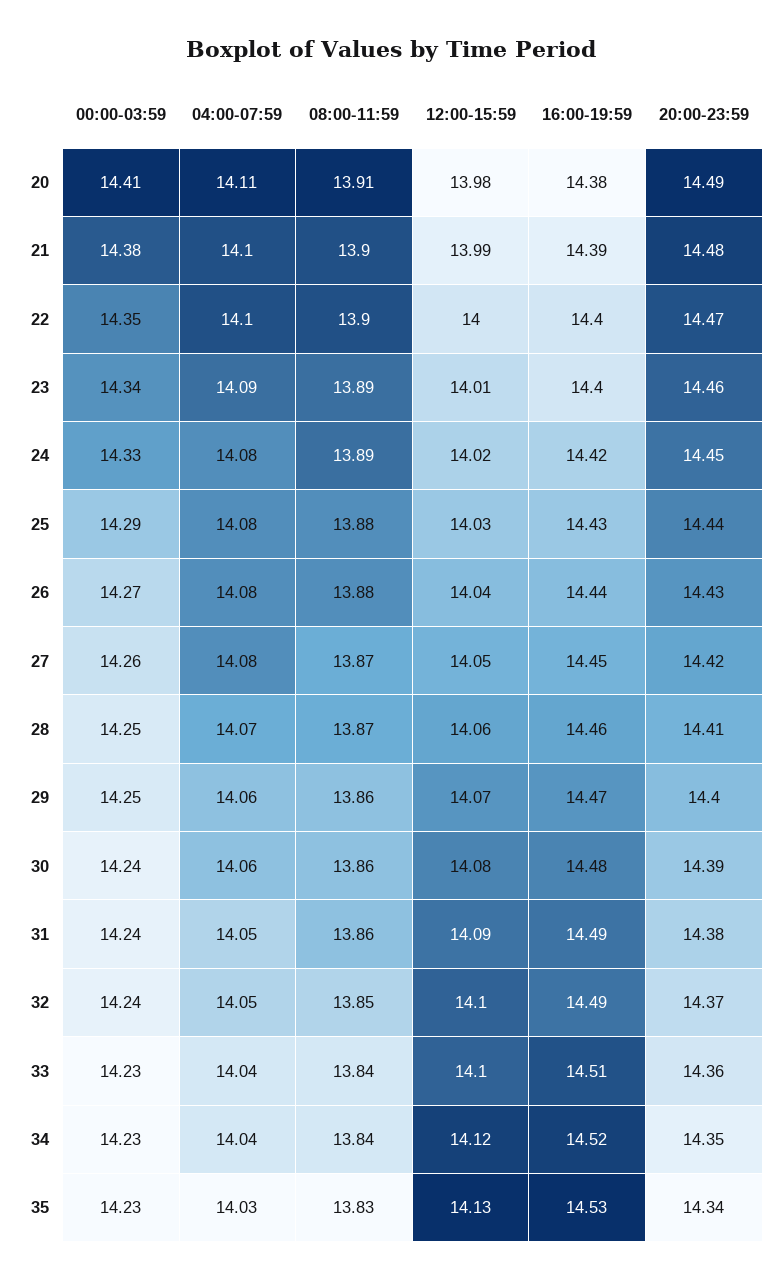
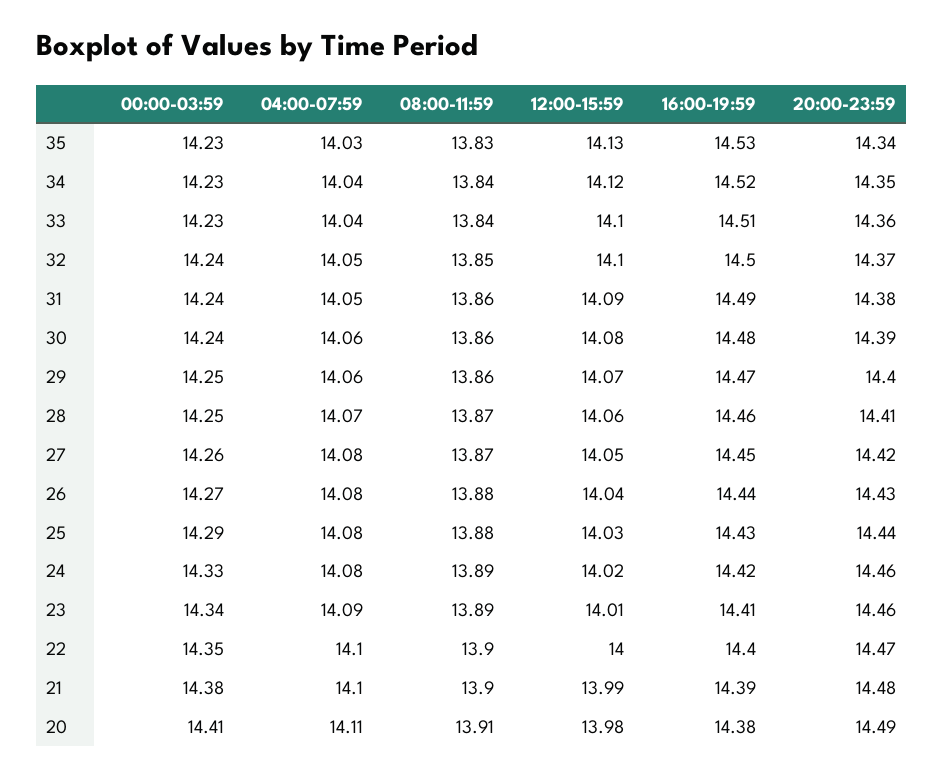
  {
    "00:00-03:59": {
      "20": 14.41,
      "21": 14.38,
      "22": 14.35,
      "23": 14.34,
      "24": 14.33,
      "25": 14.29,
      "26": 14.27,
      "27": 14.26,
      "28": 14.25,
      "29": 14.25,
      "30": 14.24,
      "31": 14.24,
      "32": 14.24,
      "33": 14.23,
      "34": 14.23,
      "35": 14.23
    },
    "04:00-07:59": {
      "20": 14.11,
      "21": 14.1,
      "22": 14.1,
      "23": 14.09,
      "24": 14.08,
      "25": 14.08,
      "26": 14.08,
      "27": 14.08,
      "28": 14.07,
      "29": 14.06,
      "30": 14.06,
      "31": 14.05,
      "32": 14.05,
      "33": 14.04,
      "34": 14.04,
      "35": 14.03
    },
    "08:00-11:59": {
      "20": 13.91,
      "21": 13.9,
      "22": 13.9,
      "23": 13.89,
      "24": 13.89,
      "25": 13.88,
      "26": 13.88,
      "27": 13.87,
      "28": 13.87,
      "29": 13.86,
      "30": 13.86,
      "31": 13.86,
      "32": 13.85,
      "33": 13.84,
      "34": 13.84,
      "35": 13.83
    },
    "12:00-15:59": {
      "20": 13.98,
      "21": 13.99,
      "22": 14,
      "23": 14.01,
      "24": 14.02,
      "25": 14.03,
      "26": 14.04,
      "27": 14.05,
      "28": 14.06,
      "29": 14.07,
      "30": 14.08,
      "31": 14.09,
      "32": 14.1,
      "33": 14.1,
      "34": 14.12,
      "35": 14.13
    },
    "16:00-19:59": {
      "20": 14.38,
      "21": 14.39,
      "22": 14.4,
-     "23": 14.4,
+     "23": 14.41,
      "24": 14.42,
      "25": 14.43,
      "26": 14.44,
      "27": 14.45,
      "28": 14.46,
      "29": 14.47,
      "30": 14.48,
      "31": 14.49,
-     "32": 14.49,
+     "32": 14.5,
      "33": 14.51,
      "34": 14.52,
      "35": 14.53
    },
    "20:00-23:59": {
      "20": 14.49,
      "21": 14.48,
      "22": 14.47,
      "23": 14.46,
-     "24": 14.45,
+     "24": 14.46,
      "25": 14.44,
      "26": 14.43,
      "27": 14.42,
      "28": 14.41,
      "29": 14.4,
      "30": 14.39,
      "31": 14.38,
      "32": 14.37,
      "33": 14.36,
      "34": 14.35,
      "35": 14.34
    }
  }

